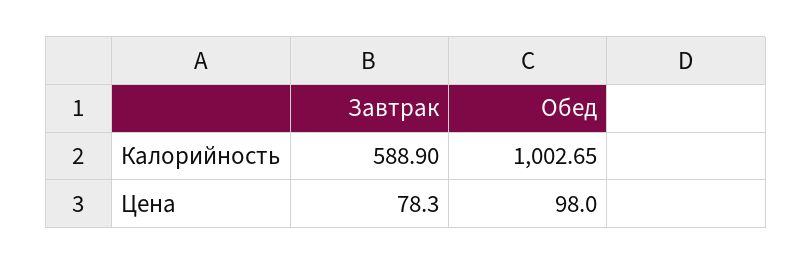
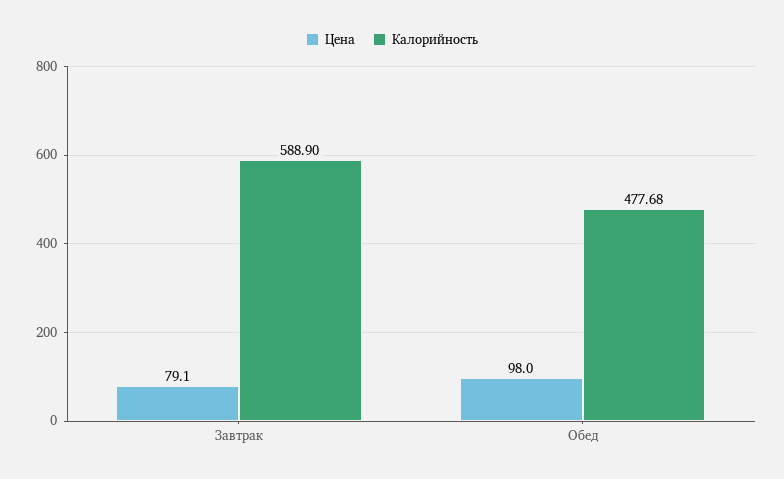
  {
    "Калорийность": {
      "Завтрак": 588.9,
-     "Обед": 1002.65
+     "Обед": 477.68
    },
    "Цена": {
-     "Завтрак": 78.3,
+     "Завтрак": 79.1,
      "Обед": 98
    }
  }

